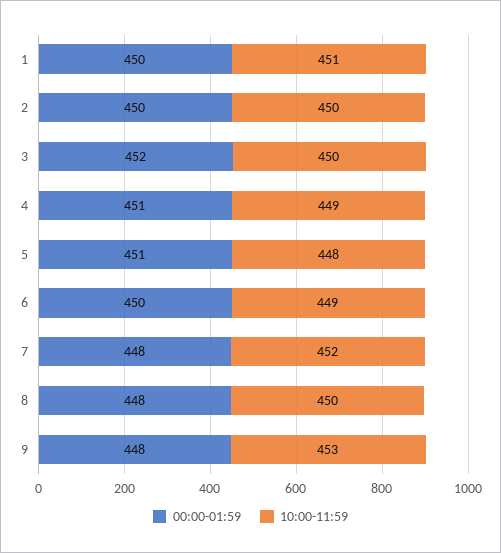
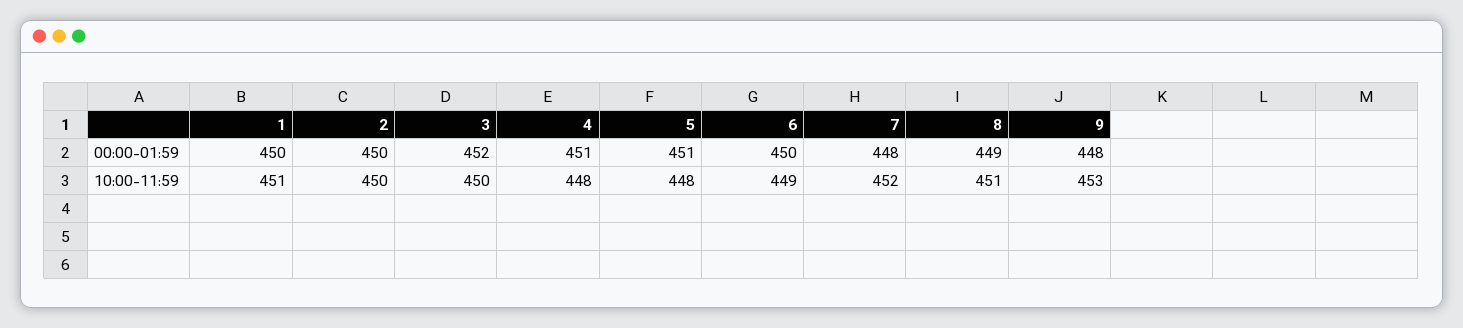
  {
    "00:00-01:59": {
      "1": 450,
      "2": 450,
      "3": 452,
      "4": 451,
      "5": 451,
      "6": 450,
      "7": 448,
-     "8": 448,
+     "8": 449,
      "9": 448
    },
    "10:00-11:59": {
      "1": 451,
      "2": 450,
      "3": 450,
-     "4": 449,
+     "4": 448,
      "5": 448,
      "6": 449,
      "7": 452,
-     "8": 450,
+     "8": 451,
      "9": 453
    }
  }

